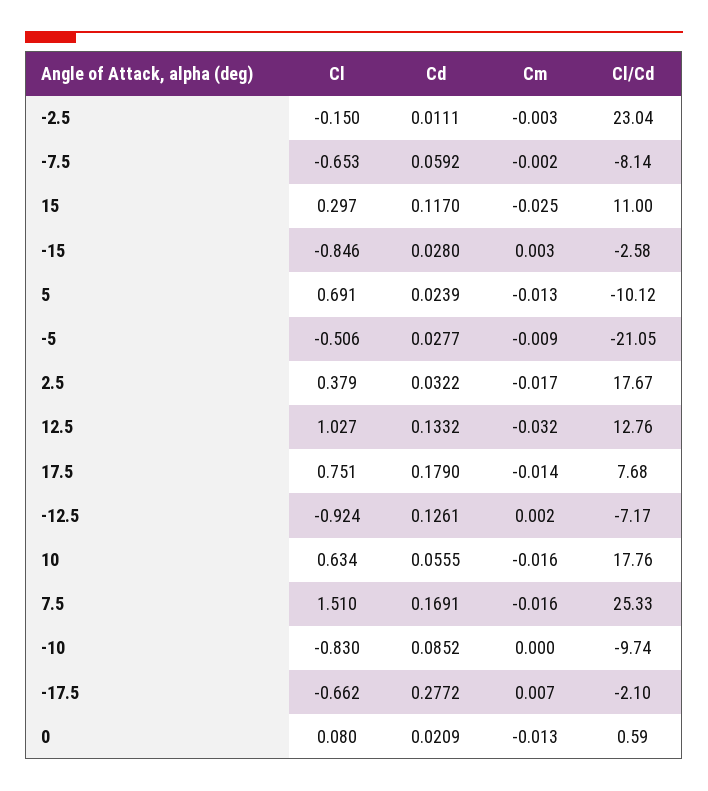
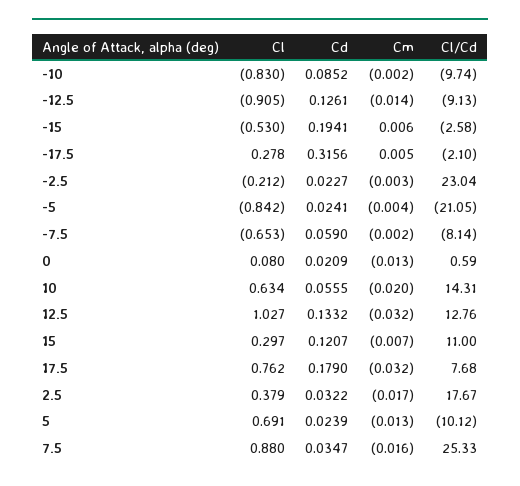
  {
    "Cl": {
-     "-2.5": -0.15,
+     "-2.5": -0.212,
      "-7.5": -0.653,
      "15": 0.297,
-     "-15": -0.846,
+     "-15": -0.53,
      "5": 0.691,
-     "-5": -0.506,
+     "-5": -0.842,
      "2.5": 0.379,
      "12.5": 1.027,
-     "17.5": 0.751,
+     "17.5": 0.762,
-     "-12.5": -0.924,
+     "-12.5": -0.905,
      "10": 0.634,
-     "7.5": 1.51,
+     "7.5": 0.88,
      "-10": -0.83,
-     "-17.5": -0.662,
+     "-17.5": 0.278,
      "0": 0.08
    },
    "Cd": {
-     "-2.5": 0.0111,
+     "-2.5": 0.0227,
-     "-7.5": 0.0592,
+     "-7.5": 0.059,
-     "15": 0.117,
+     "15": 0.1207,
-     "-15": 0.028,
+     "-15": 0.1941,
      "5": 0.0239,
-     "-5": 0.0277,
+     "-5": 0.0241,
      "2.5": 0.0322,
      "12.5": 0.1332,
      "17.5": 0.179,
      "-12.5": 0.1261,
      "10": 0.0555,
-     "7.5": 0.1691,
+     "7.5": 0.0347,
      "-10": 0.0852,
-     "-17.5": 0.2772,
+     "-17.5": 0.3156,
      "0": 0.0209
    },
    "Cm": {
      "-2.5": -0.003,
      "-7.5": -0.002,
-     "15": -0.025,
+     "15": -0.007,
-     "-15": 0.003,
+     "-15": 0.006,
      "5": -0.013,
-     "-5": -0.009,
+     "-5": -0.004,
      "2.5": -0.017,
      "12.5": -0.032,
-     "17.5": -0.014,
+     "17.5": -0.032,
-     "-12.5": 0.002,
+     "-12.5": -0.014,
-     "10": -0.016,
+     "10": -0.02,
      "7.5": -0.016,
-     "-10": 0,
+     "-10": -0.002,
-     "-17.5": 0.007,
+     "-17.5": 0.005,
      "0": -0.013
    },
    "Cl/Cd": {
      "-2.5": 23.04,
      "-7.5": -8.14,
      "15": 11,
      "-15": -2.58,
      "5": -10.12,
      "-5": -21.05,
      "2.5": 17.67,
      "12.5": 12.76,
      "17.5": 7.68,
-     "-12.5": -7.17,
+     "-12.5": -9.13,
-     "10": 17.76,
+     "10": 14.31,
      "7.5": 25.33,
      "-10": -9.74,
      "-17.5": -2.1,
      "0": 0.59
    }
  }

